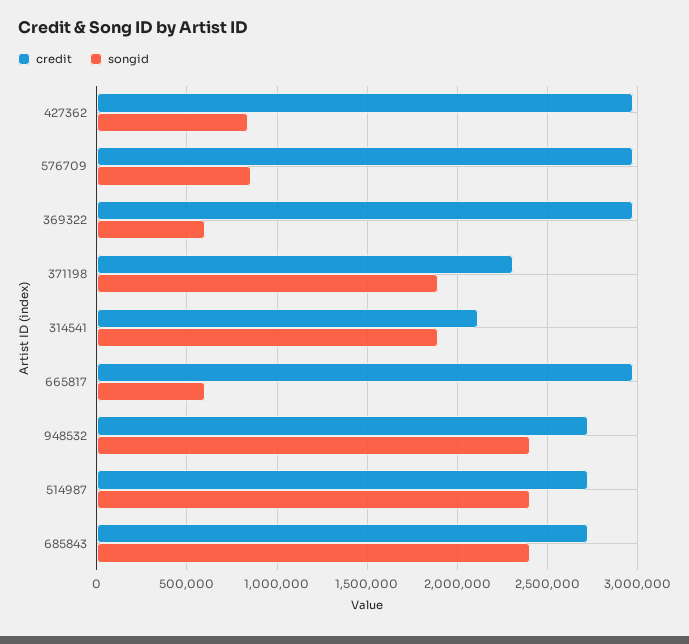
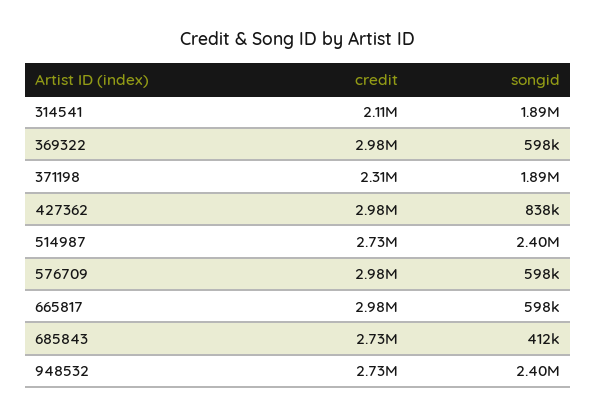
  {
    "credit": {
      "427362": 2980000,
      "576709": 2980000,
      "369322": 2980000,
      "371198": 2310000,
      "314541": 2110000,
      "665817": 2980000,
      "948532": 2730000,
      "514987": 2730000,
      "685843": 2730000
    },
    "songid": {
      "427362": 838000,
-     "576709": 850000,
+     "576709": 598000,
      "369322": 598000,
      "371198": 1890000,
      "314541": 1890000,
      "665817": 598000,
      "948532": 2400000,
      "514987": 2400000,
-     "685843": 2400000
+     "685843": 412000
    }
  }

